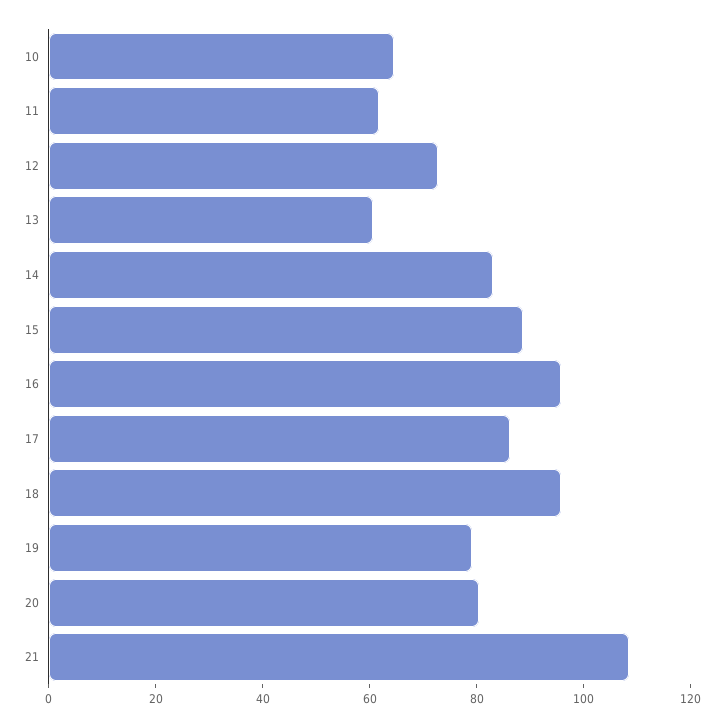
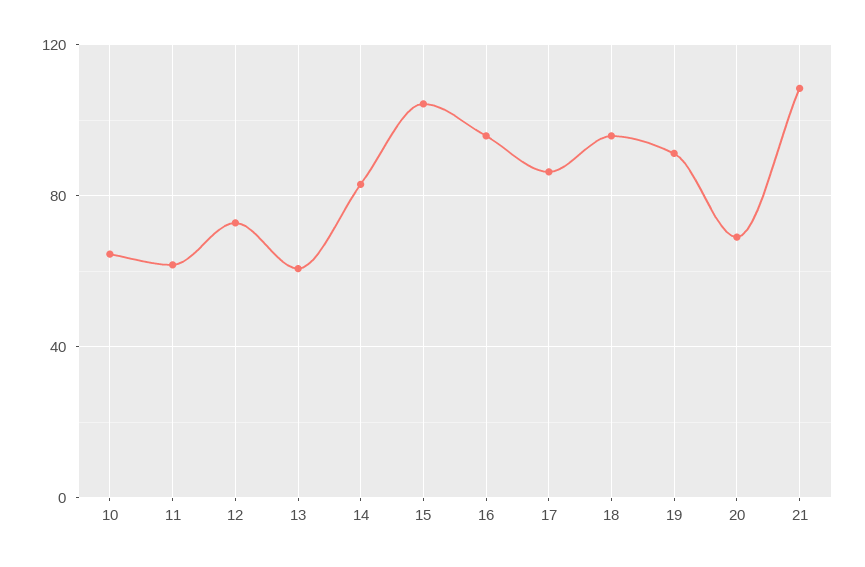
  {
    "10": 65,
    "11": 60,
    "12": 75,
    "13": 60,
    "14": 85,
-   "15": 90,
+   "15": 105,
    "16": 95,
    "17": 85,
    "18": 95,
-   "19": 80,
+   "19": 90,
-   "20": 80,
+   "20": 70,
    "21": 110
  }

